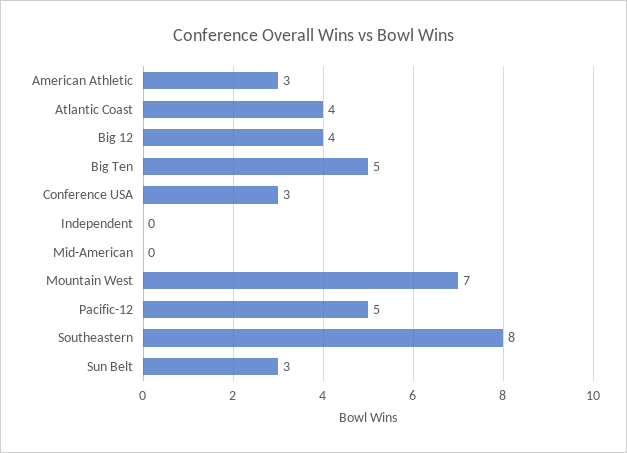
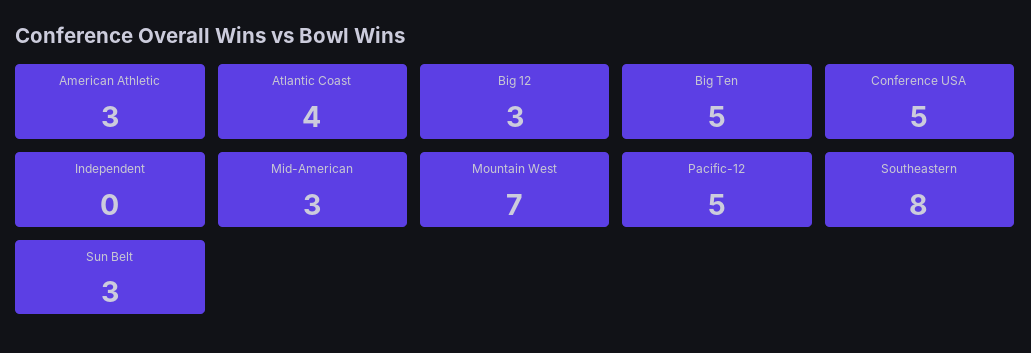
  {
    "American Athletic": 3,
    "Atlantic Coast": 4,
-   "Big 12": 4,
+   "Big 12": 3,
    "Big Ten": 5,
-   "Conference USA": 3,
+   "Conference USA": 5,
    "Independent": 0,
-   "Mid-American": 0,
+   "Mid-American": 3,
    "Mountain West": 7,
    "Pacific-12": 5,
    "Southeastern": 8,
    "Sun Belt": 3
  }

